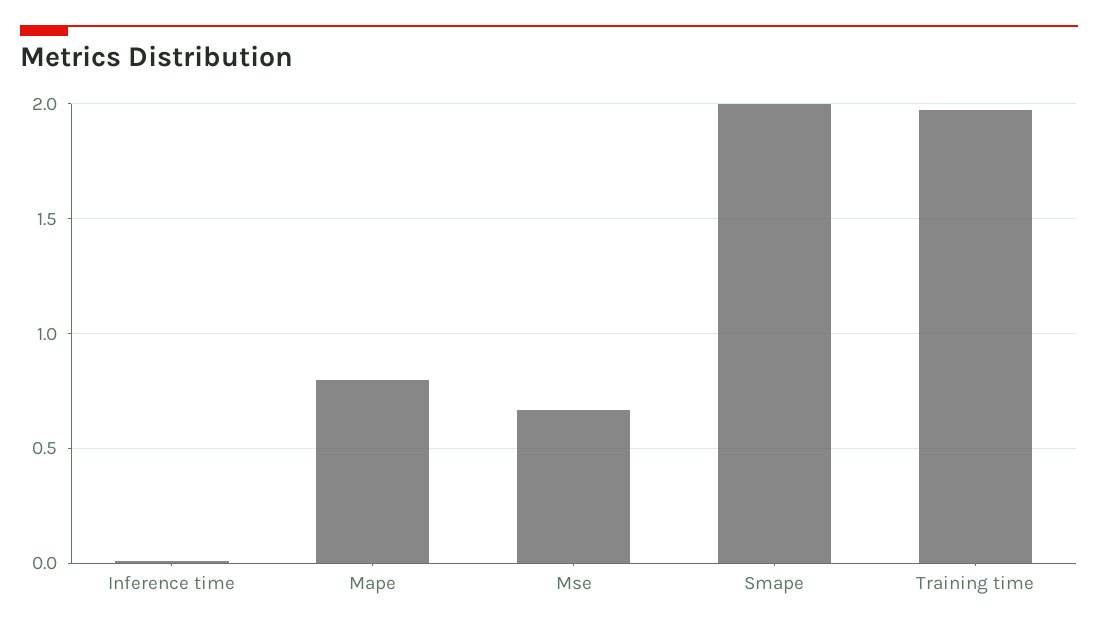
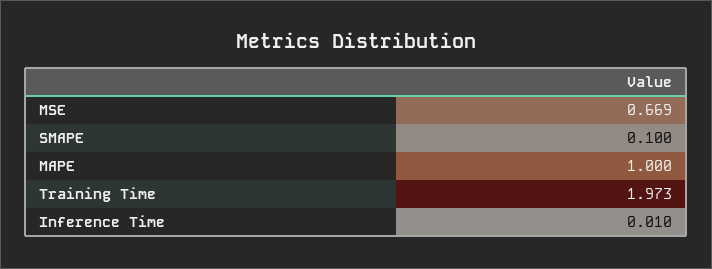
  {
    "Inference time": 0.01,
-   "Mape": 0.8,
+   "Mape": 1,
    "Mse": 0.669,
-   "Smape": 2,
+   "Smape": 0.1,
    "Training time": 1.973
  }

